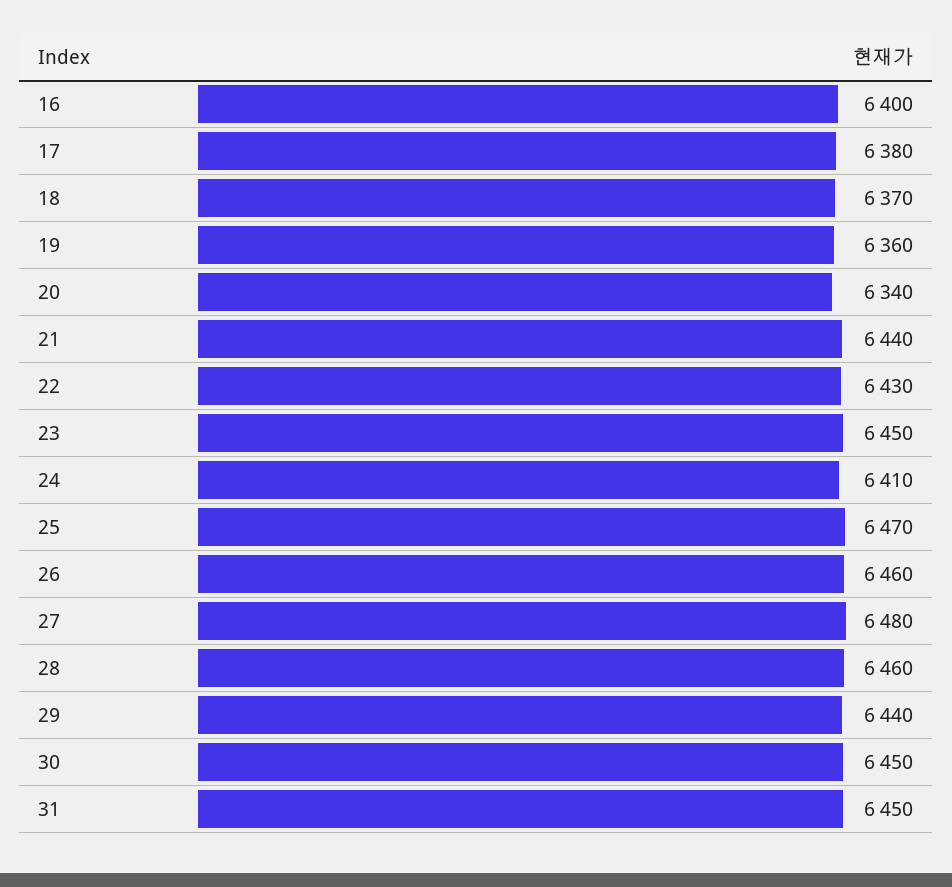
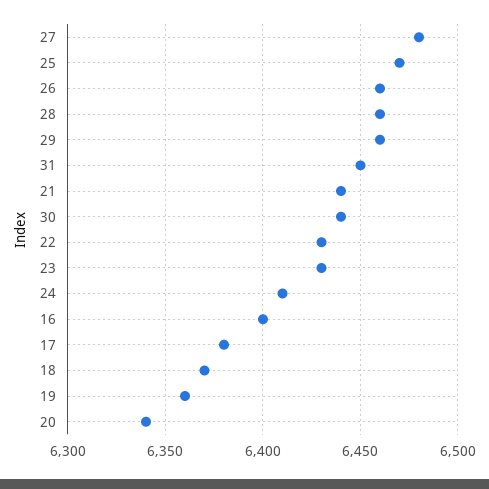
  {
    "16": 6400,
    "17": 6380,
    "18": 6370,
    "19": 6360,
    "20": 6340,
    "21": 6440,
    "22": 6430,
-   "23": 6450,
+   "23": 6430,
    "24": 6410,
    "25": 6470,
    "26": 6460,
    "27": 6480,
    "28": 6460,
-   "29": 6440,
+   "29": 6460,
-   "30": 6450,
+   "30": 6440,
    "31": 6450
  }

